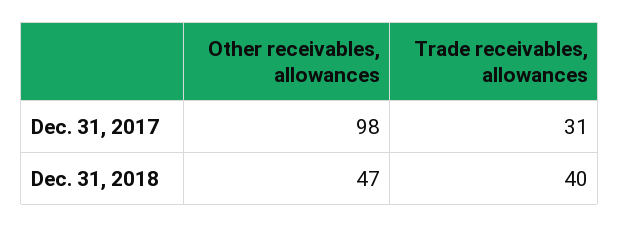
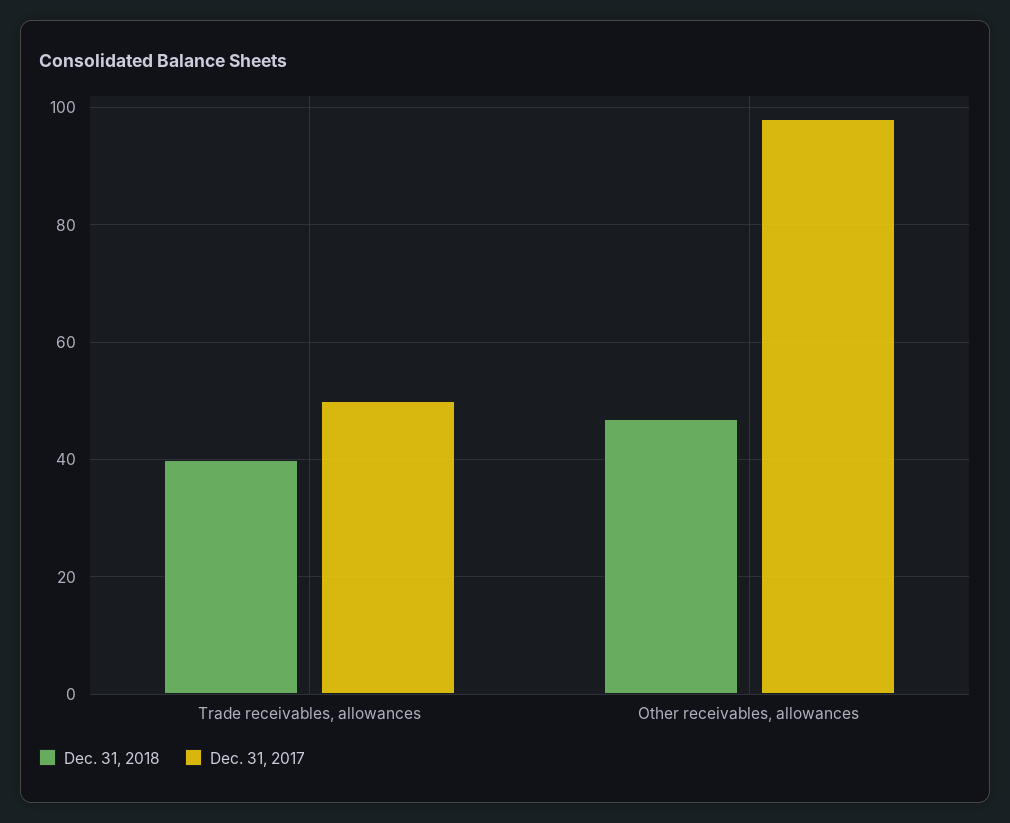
  {
    "Dec. 31, 2017": {
      "Other receivables, allowances": 98,
-     "Trade receivables, allowances": 31
+     "Trade receivables, allowances": 50
    },
    "Dec. 31, 2018": {
      "Other receivables, allowances": 47,
      "Trade receivables, allowances": 40
    }
  }

